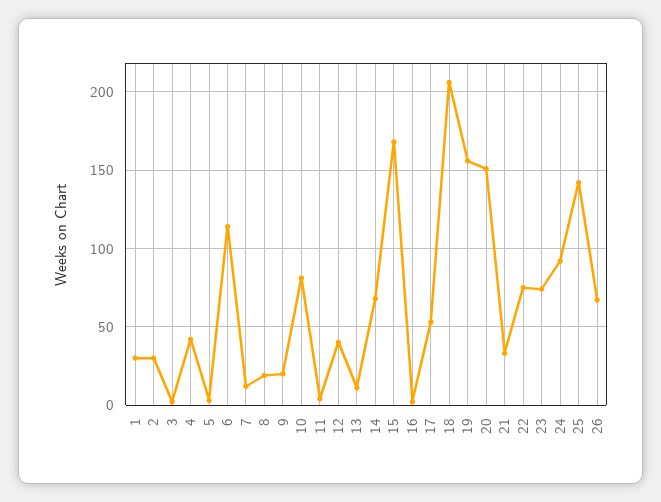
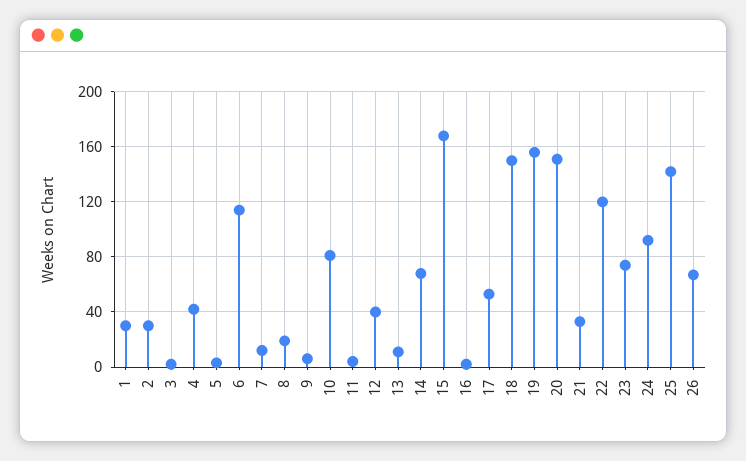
  {
    "1": 30,
    "2": 30,
    "3": 0,
    "4": 40,
    "5": 5,
    "6": 115,
    "7": 10,
    "8": 20,
-   "9": 20,
+   "9": 5,
    "10": 80,
    "11": 5,
    "12": 40,
    "13": 10,
    "14": 70,
    "15": 170,
    "16": 0,
    "17": 55,
-   "18": 205,
+   "18": 150,
    "19": 155,
    "20": 150,
    "21": 35,
-   "22": 75,
+   "22": 120,
    "23": 75,
    "24": 90,
    "25": 140,
    "26": 65
  }

